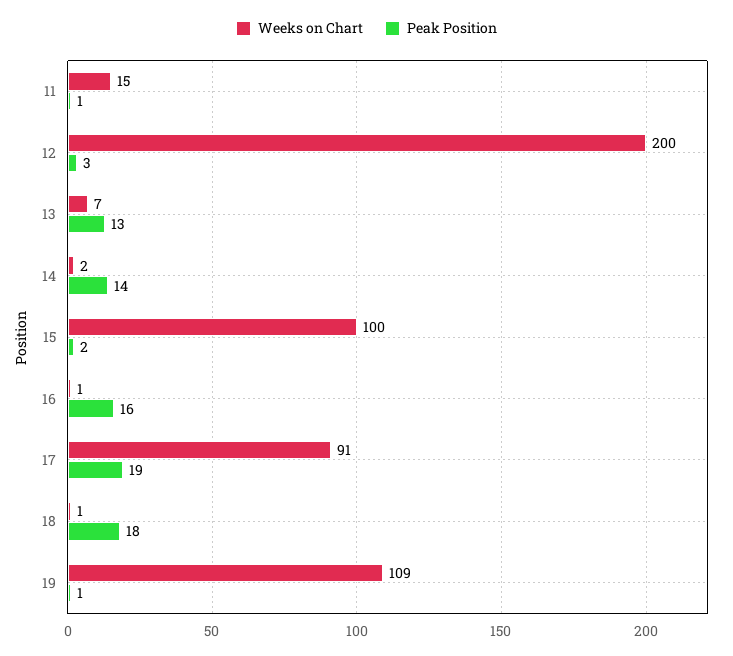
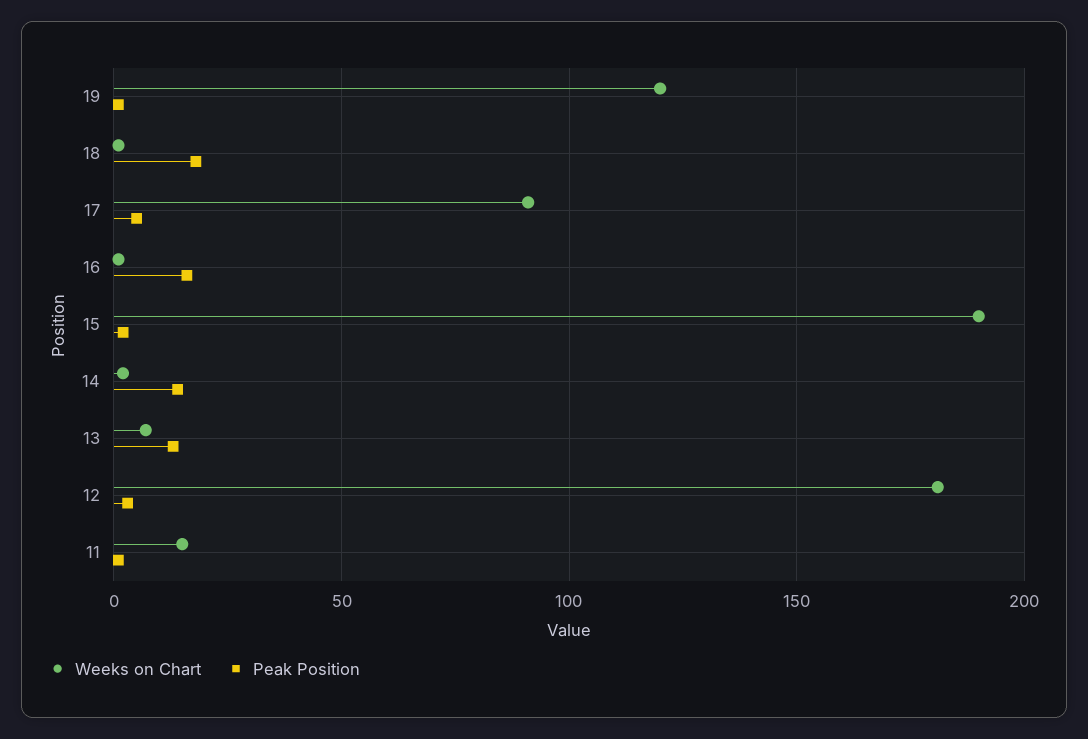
  {
    "Weeks on Chart": {
      "11": 15,
-     "12": 200,
+     "12": 180,
      "13": 7,
      "14": 2,
-     "15": 100,
+     "15": 190,
      "16": 1,
      "17": 91,
      "18": 1,
-     "19": 109
+     "19": 120
    },
    "Peak Position": {
      "11": 1,
      "12": 3,
      "13": 13,
      "14": 14,
      "15": 2,
      "16": 16,
-     "17": 19,
+     "17": 5,
      "18": 18,
      "19": 1
    }
  }

